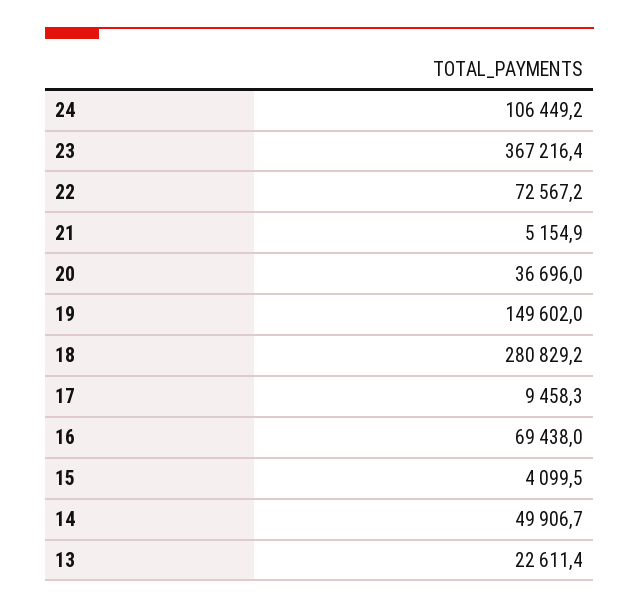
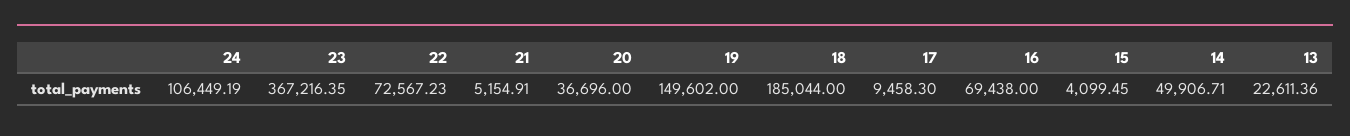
  {
    "24": 106449.19,
    "23": 367216.35,
    "22": 72567.23,
    "21": 5154.91,
    "20": 36696,
    "19": 149602,
-   "18": 280829.2,
+   "18": 185044,
    "17": 9458.3,
    "16": 69438,
    "15": 4099.45,
    "14": 49906.71,
    "13": 22611.36
  }

